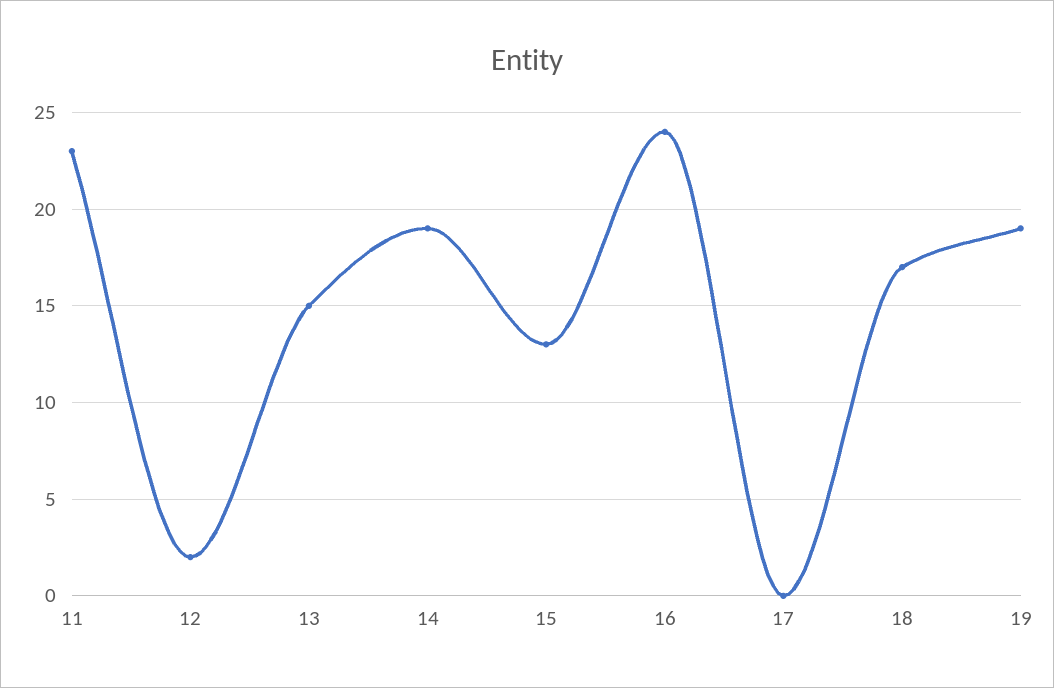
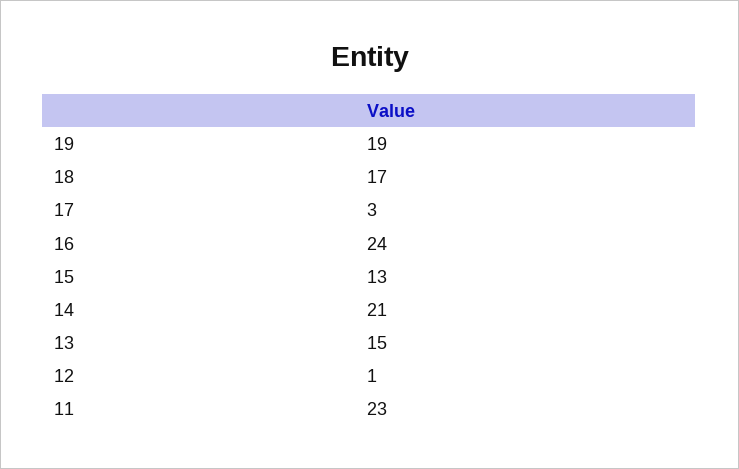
  {
    "11": 23,
-   "12": 2,
+   "12": 1,
    "13": 15,
-   "14": 19,
+   "14": 21,
    "15": 13,
    "16": 24,
-   "17": 0,
+   "17": 3,
    "18": 17,
    "19": 19
  }

